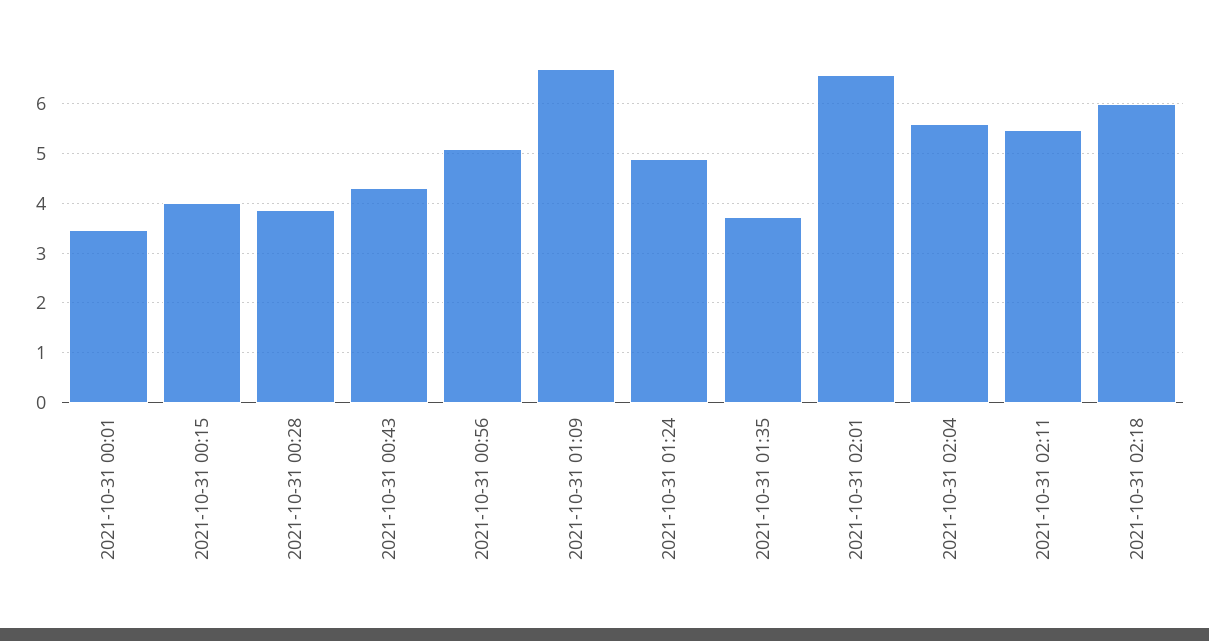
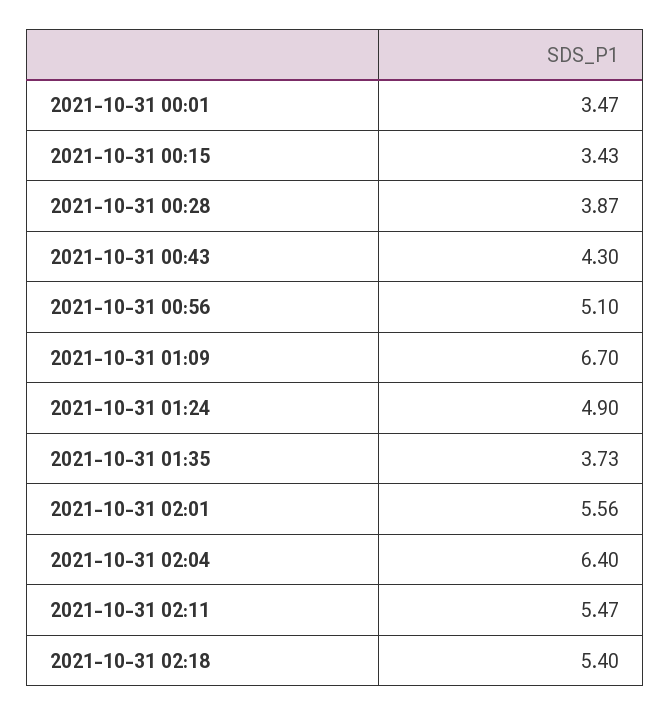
  {
    "2021-10-31 00:01": 3.47,
-   "2021-10-31 00:15": 4,
+   "2021-10-31 00:15": 3.43,
    "2021-10-31 00:28": 3.87,
    "2021-10-31 00:43": 4.3,
    "2021-10-31 00:56": 5.1,
    "2021-10-31 01:09": 6.7,
    "2021-10-31 01:24": 4.9,
    "2021-10-31 01:35": 3.73,
-   "2021-10-31 02:01": 6.6,
+   "2021-10-31 02:01": 5.56,
-   "2021-10-31 02:04": 5.6,
+   "2021-10-31 02:04": 6.4,
    "2021-10-31 02:11": 5.47,
-   "2021-10-31 02:18": 6
+   "2021-10-31 02:18": 5.4
  }

